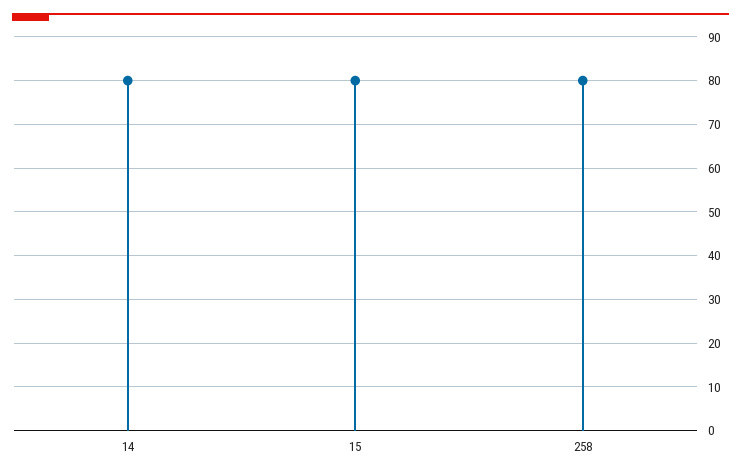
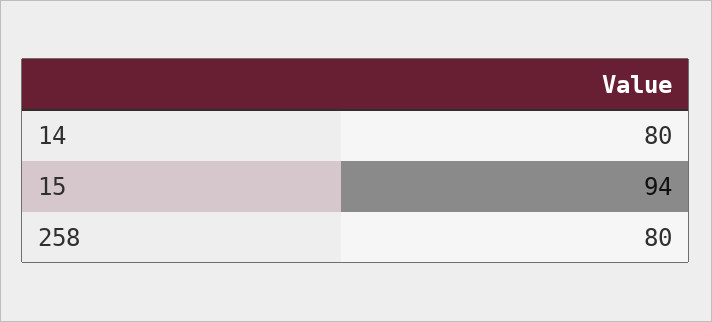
  {
    "14": 80,
-   "15": 80,
+   "15": 94,
    "258": 80
  }

